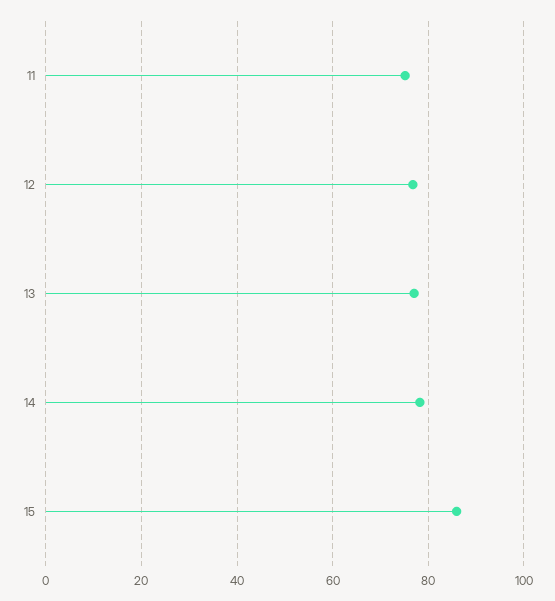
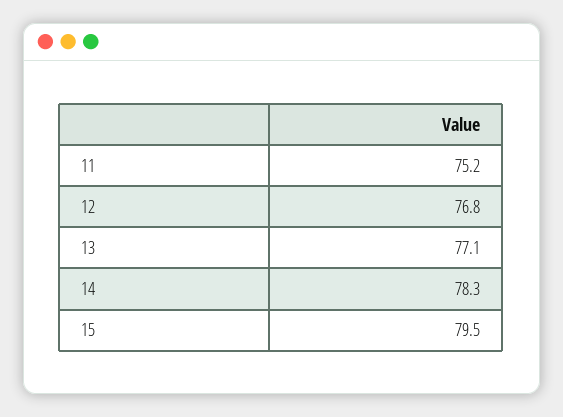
  {
    "11": 75.2,
    "12": 76.8,
    "13": 77.1,
    "14": 78.3,
-   "15": 86
+   "15": 79.5
  }

